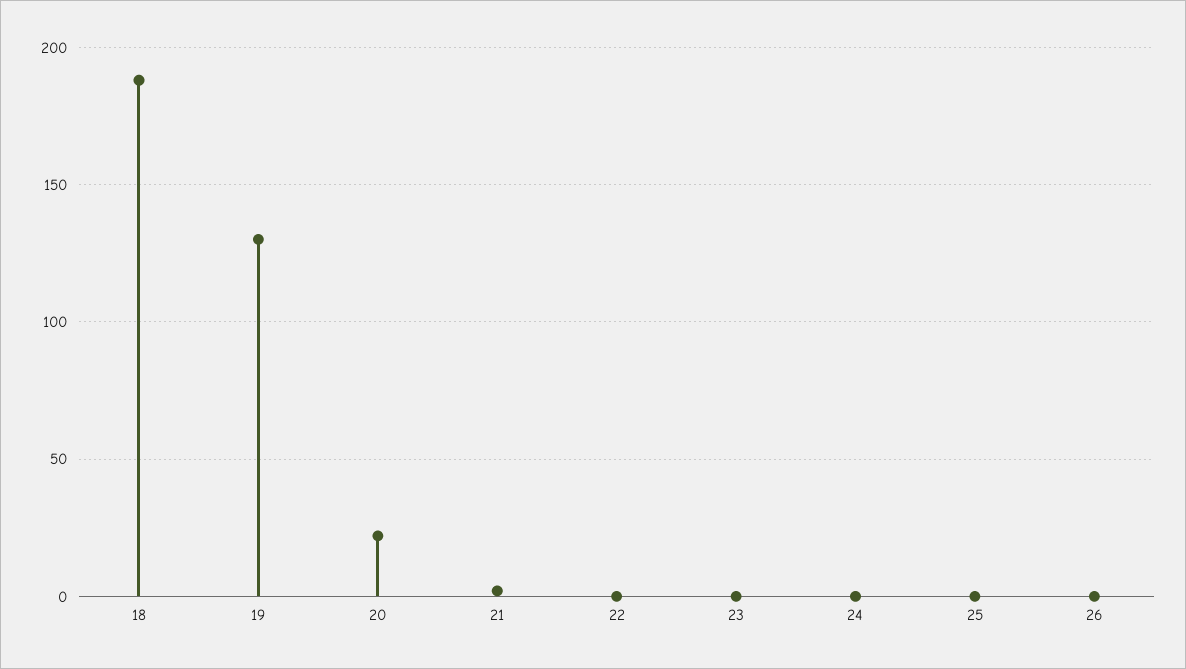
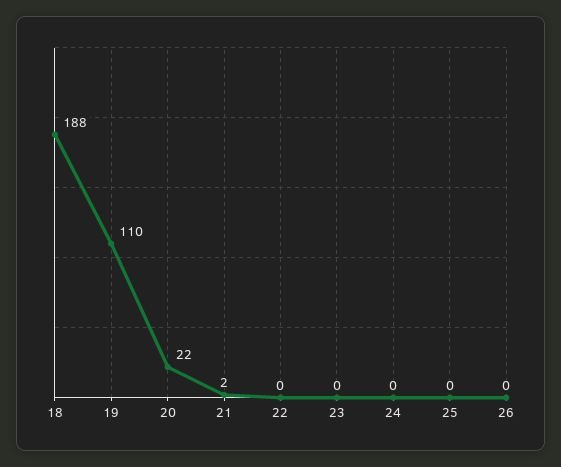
  {
    "18": 188,
-   "19": 130,
+   "19": 110,
    "20": 22,
    "21": 2,
    "22": 0,
    "23": 0,
    "24": 0,
    "25": 0,
    "26": 0
  }

